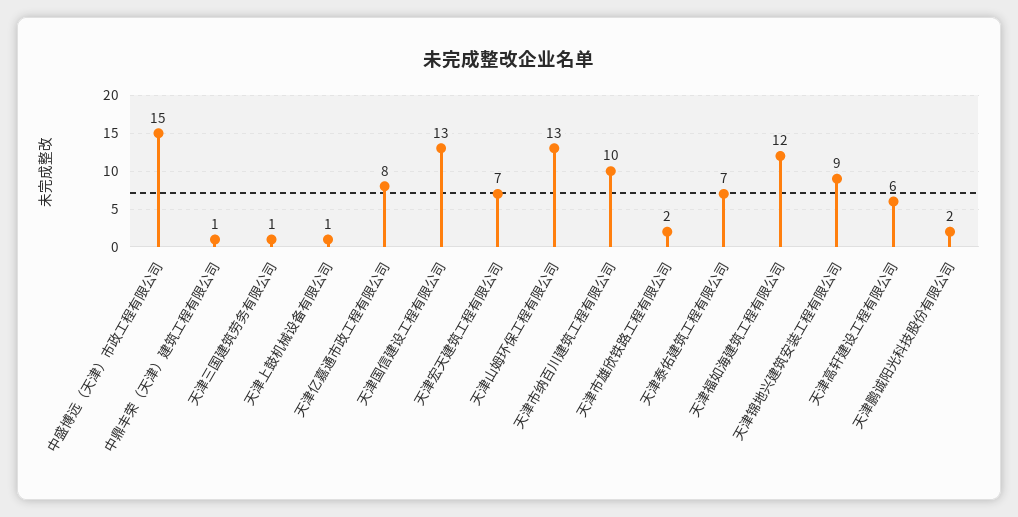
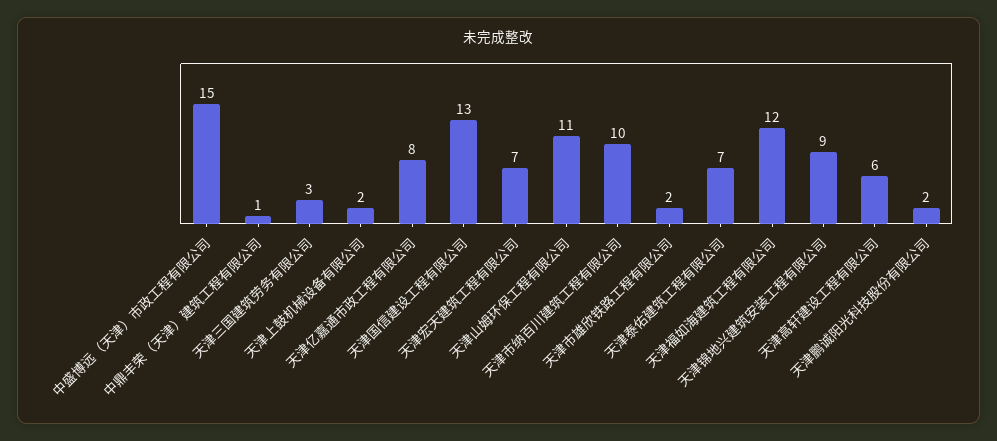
  {
    "中盛博远（天津）市政工程有限公司": 15,
    "中鼎丰荣（天津）建筑工程有限公司": 1,
-   "天津三国建筑劳务有限公司": 1,
+   "天津三国建筑劳务有限公司": 3,
-   "天津上鼓机械设备有限公司": 1,
+   "天津上鼓机械设备有限公司": 2,
    "天津亿嘉通市政工程有限公司": 8,
    "天津国信建设工程有限公司": 13,
    "天津宏天建筑工程有限公司": 7,
-   "天津山姆环保工程有限公司": 13,
+   "天津山姆环保工程有限公司": 11,
    "天津市纳百川建筑工程有限公司": 10,
    "天津市雄欣铁路工程有限公司": 2,
    "天津泰佑建筑工程有限公司": 7,
    "天津福如海建筑工程有限公司": 12,
    "天津锦地兴建筑安装工程有限公司": 9,
    "天津高轩建设工程有限公司": 6,
    "天津鹏诚阳光科技股份有限公司": 2
  }

